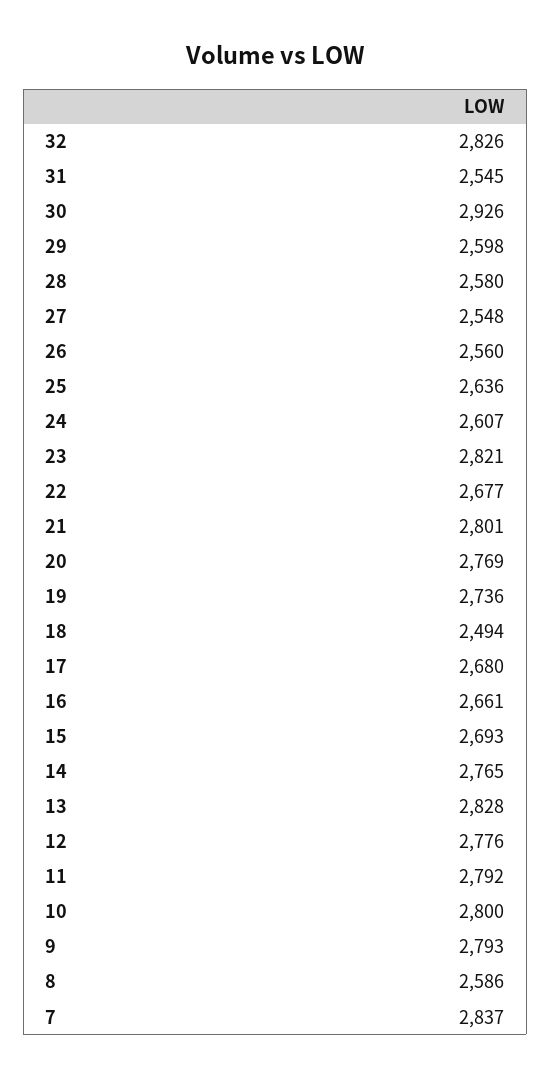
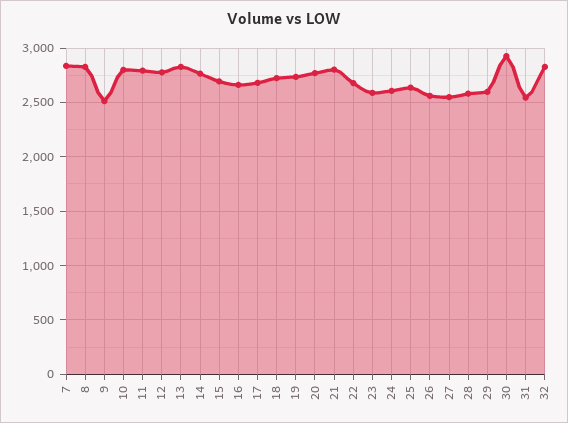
  {
    "32": 2826,
    "31": 2545,
    "30": 2926,
    "29": 2598,
    "28": 2580,
    "27": 2548,
    "26": 2560,
    "25": 2636,
    "24": 2607,
-   "23": 2821,
+   "23": 2600,
    "22": 2677,
    "21": 2801,
    "20": 2769,
    "19": 2736,
-   "18": 2494,
+   "18": 2700,
    "17": 2680,
    "16": 2661,
    "15": 2693,
    "14": 2765,
    "13": 2828,
    "12": 2776,
    "11": 2792,
    "10": 2800,
-   "9": 2793,
+   "9": 2500,
-   "8": 2586,
+   "8": 2800,
    "7": 2837
  }

